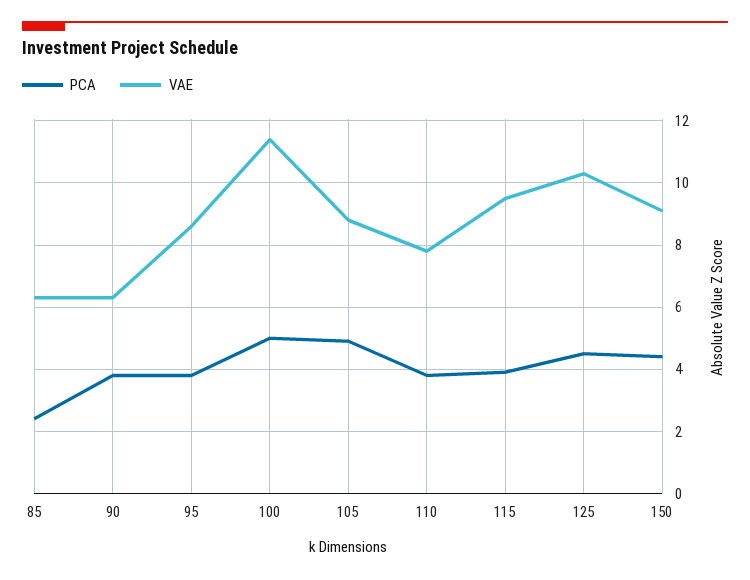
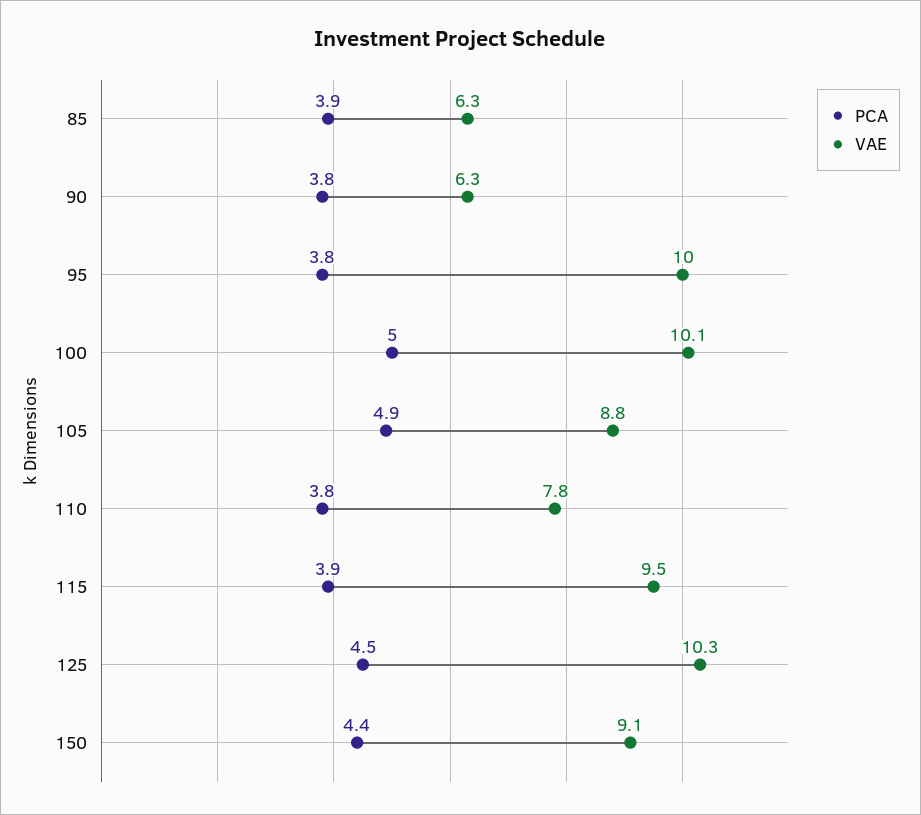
  {
    "PCA": {
-     "85": 2.5,
+     "85": 3.9,
      "90": 3.8,
      "95": 3.8,
      "100": 5,
      "105": 4.9,
      "110": 3.8,
      "115": 3.9,
      "125": 4.5,
      "150": 4.4
    },
    "VAE": {
      "85": 6.3,
      "90": 6.3,
-     "95": 8.5,
+     "95": 10,
-     "100": 11.5,
+     "100": 10.1,
      "105": 8.8,
      "110": 7.8,
      "115": 9.5,
      "125": 10.3,
      "150": 9.1
    }
  }

